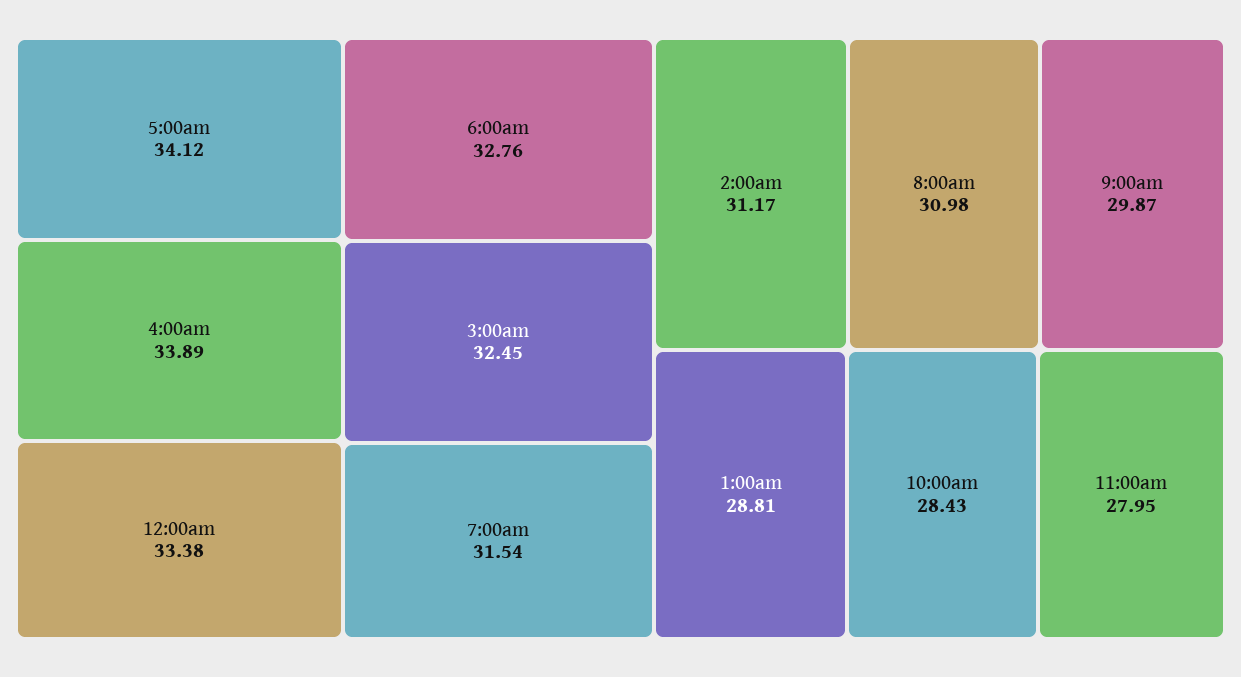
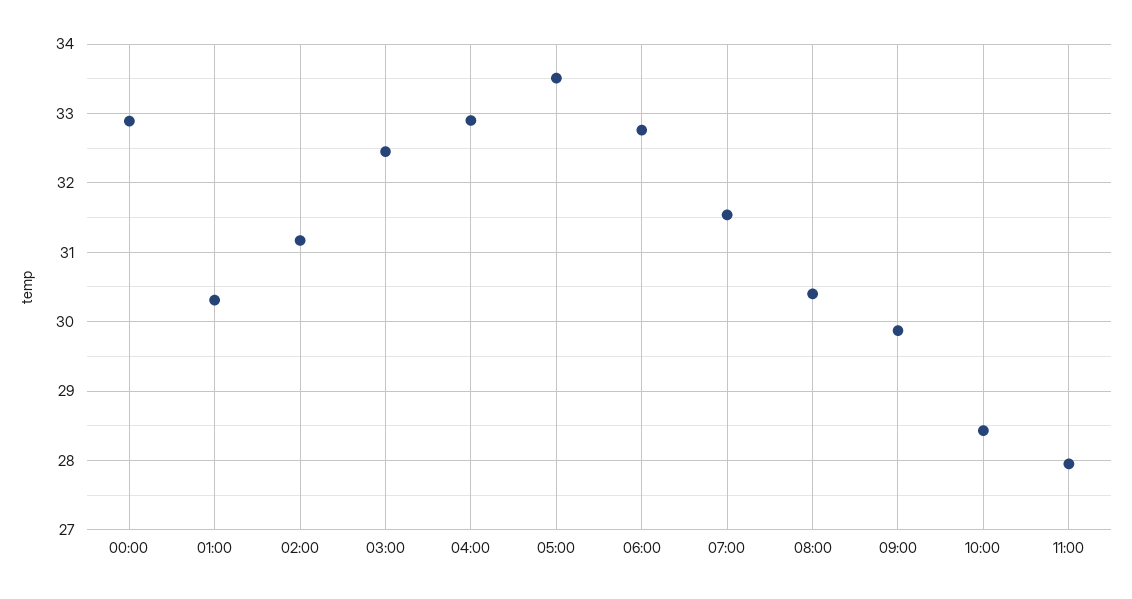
  {
-   "5:00am": 34.12,
+   "5:00am": 33.5,
-   "4:00am": 33.89,
+   "4:00am": 32.9,
-   "12:00am": 33.38,
+   "12:00am": 32.9,
    "6:00am": 32.76,
    "3:00am": 32.45,
    "7:00am": 31.54,
    "2:00am": 31.17,
-   "8:00am": 30.98,
+   "8:00am": 30.4,
    "9:00am": 29.87,
-   "1:00am": 28.81,
+   "1:00am": 30.3,
    "10:00am": 28.43,
    "11:00am": 27.95
  }

